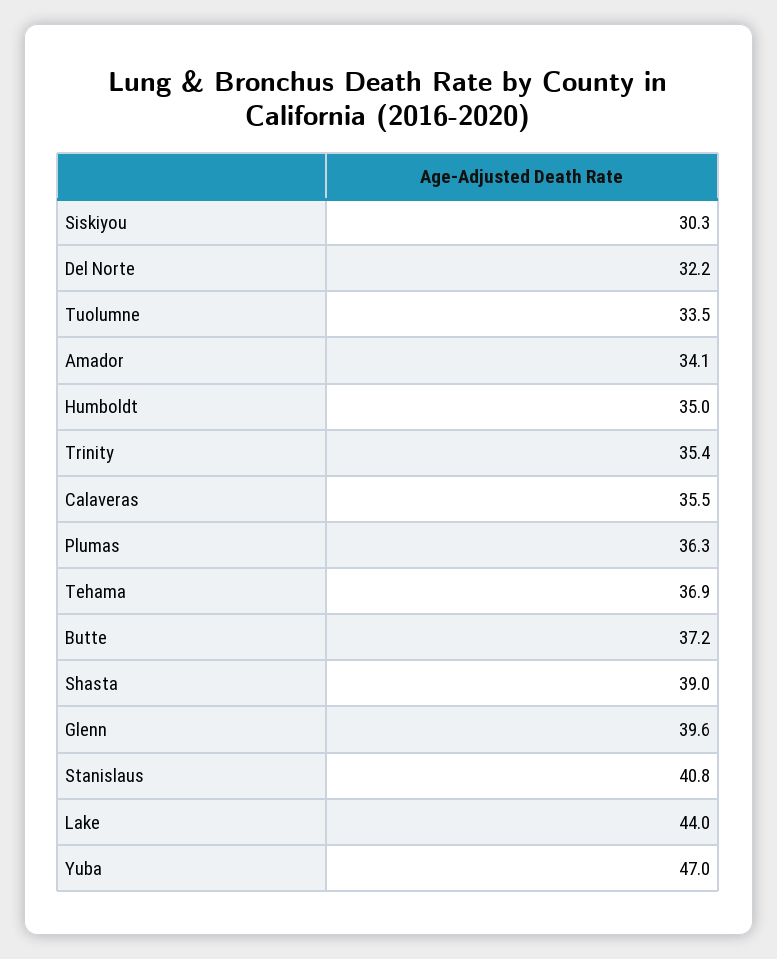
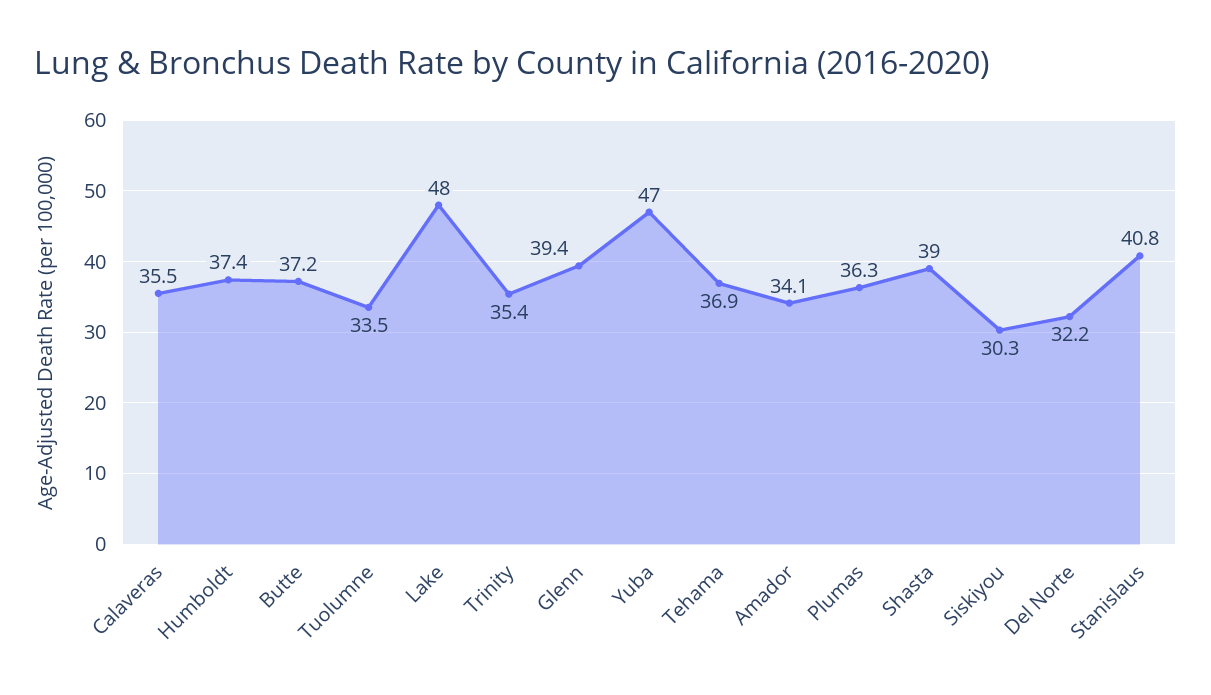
  {
    "Siskiyou": 30.3,
    "Del Norte": 32.2,
    "Tuolumne": 33.5,
    "Amador": 34.1,
-   "Humboldt": 35,
+   "Humboldt": 37.4,
    "Trinity": 35.4,
    "Calaveras": 35.5,
    "Plumas": 36.3,
    "Tehama": 36.9,
    "Butte": 37.2,
    "Shasta": 39,
-   "Glenn": 39.6,
+   "Glenn": 39.4,
    "Stanislaus": 40.8,
-   "Lake": 44,
+   "Lake": 48,
    "Yuba": 47
  }

